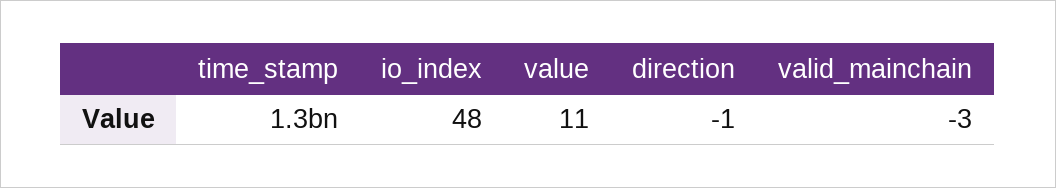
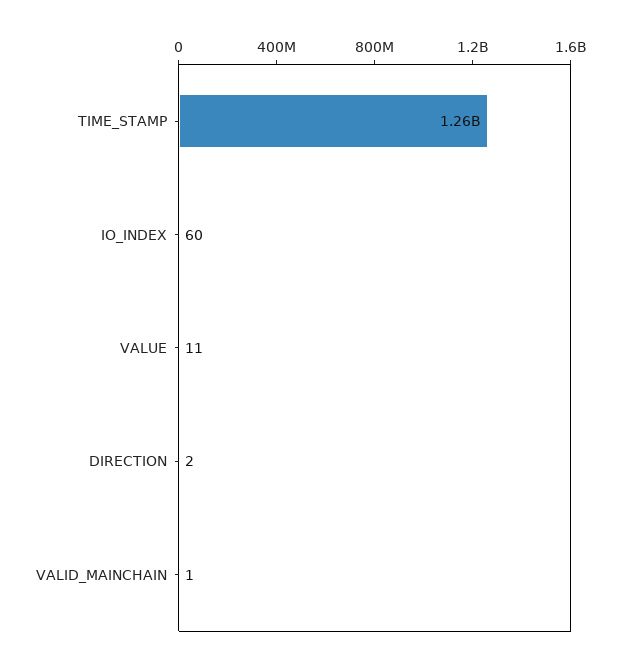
  {
    "time_stamp": 1260000000,
-   "io_index": 48,
+   "io_index": 60,
    "value": 11,
-   "direction": -1,
+   "direction": 2,
-   "valid_mainchain": -3
+   "valid_mainchain": 1
  }

